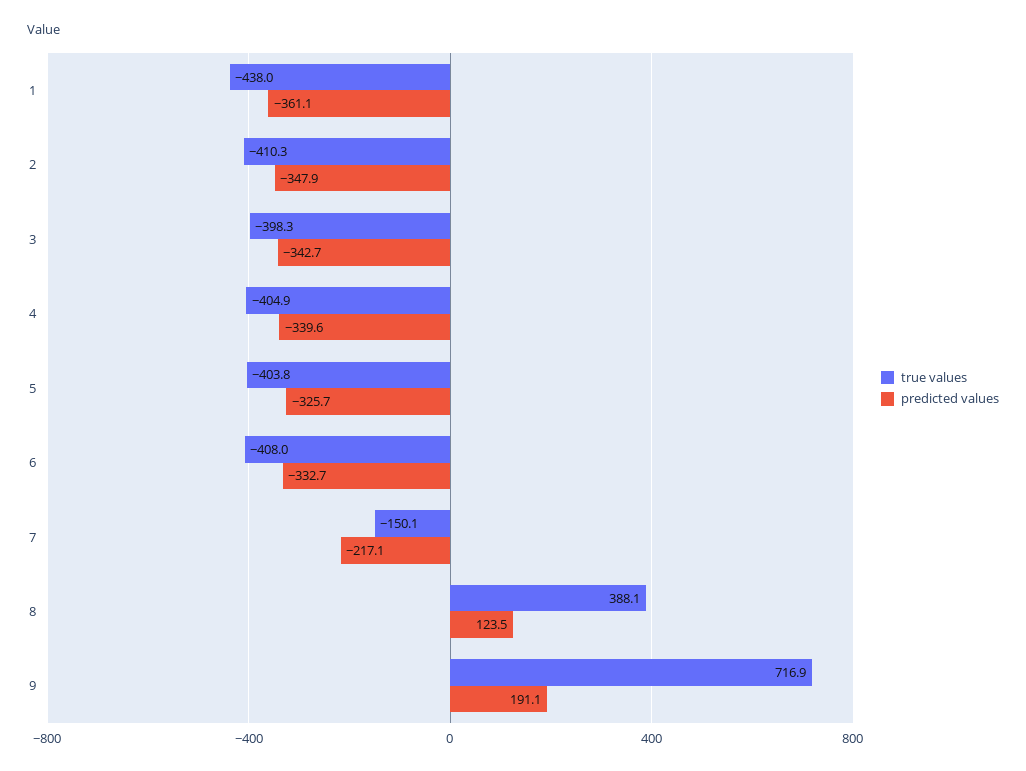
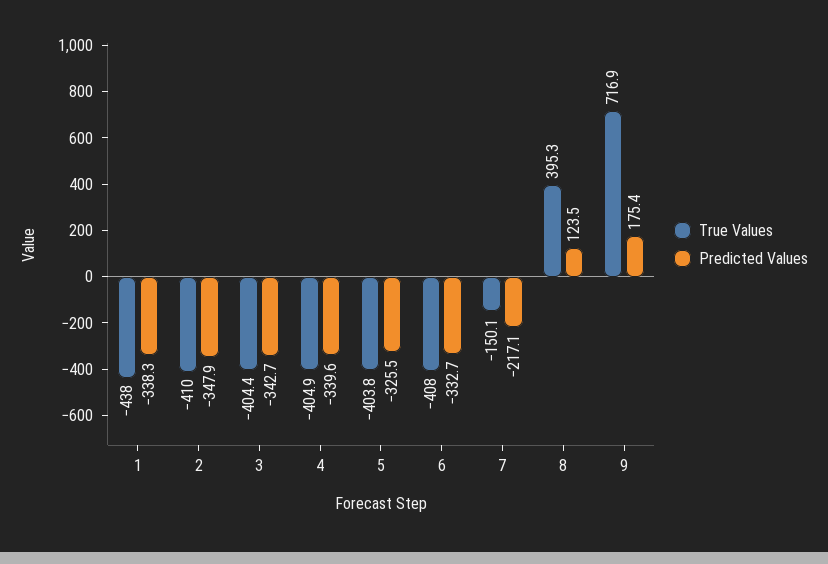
  {
    "true values": {
      "1": -438,
-     "2": -410.3,
+     "2": -410,
-     "3": -398.3,
+     "3": -404.4,
      "4": -404.9,
      "5": -403.8,
      "6": -408,
      "7": -150.1,
-     "8": 388.1,
+     "8": 395.3,
      "9": 716.9
    },
    "predicted values": {
-     "1": -361.1,
+     "1": -338.3,
      "2": -347.9,
      "3": -342.7,
      "4": -339.6,
-     "5": -325.7,
+     "5": -325.5,
      "6": -332.7,
      "7": -217.1,
      "8": 123.5,
-     "9": 191.1
+     "9": 175.4
    }
  }

